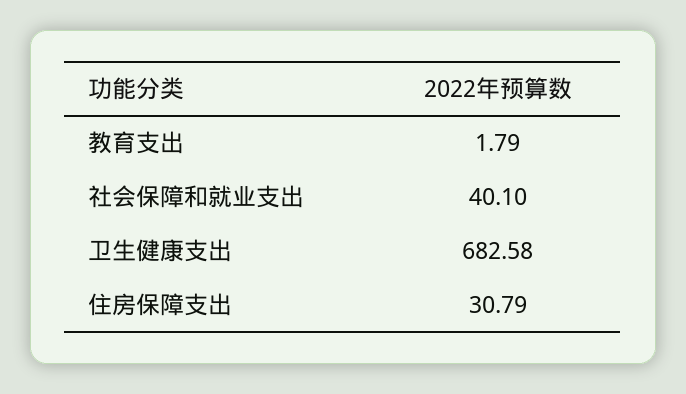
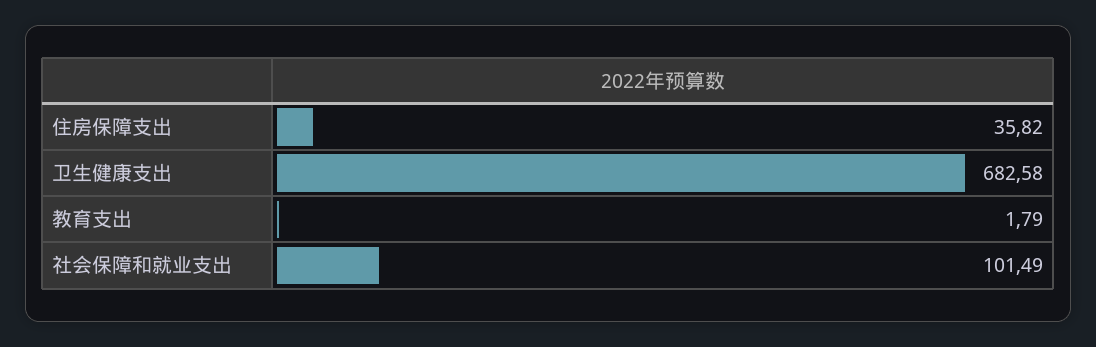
  {
    "教育支出": 1.79,
-   "社会保障和就业支出": 40.1,
+   "社会保障和就业支出": 101.49,
    "卫生健康支出": 682.58,
-   "住房保障支出": 30.79
+   "住房保障支出": 35.82
  }

